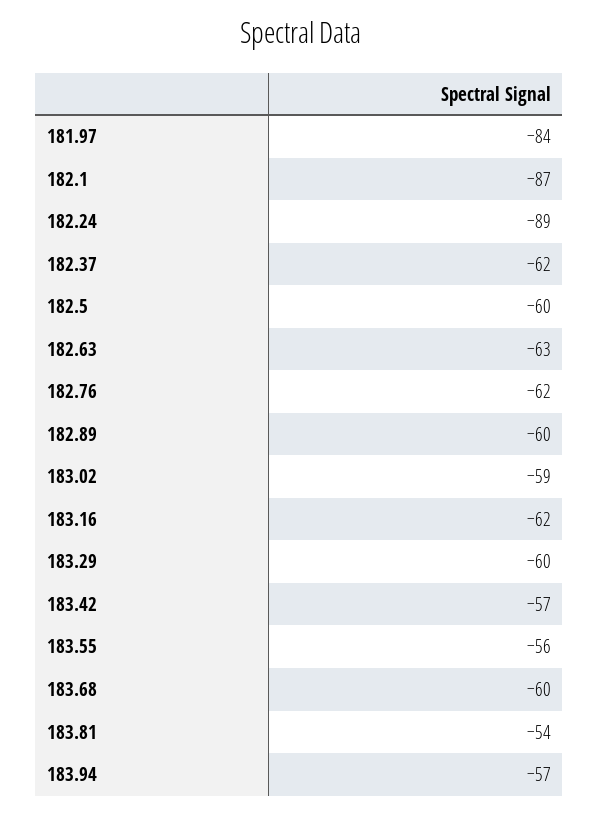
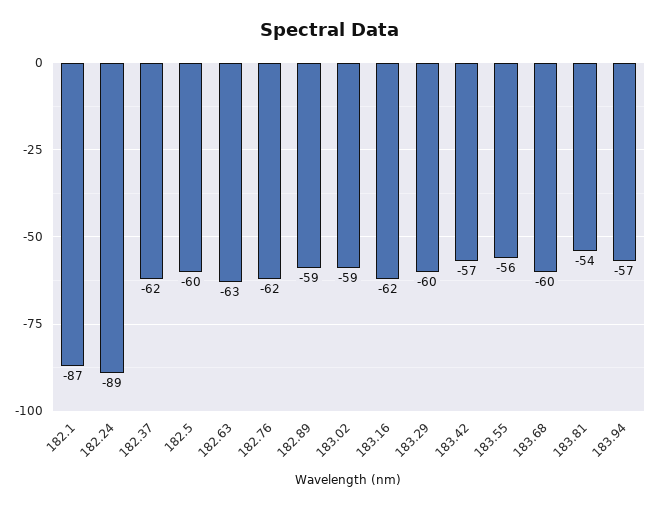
  {
-   "181.97": -84,
    "182.1": -87,
    "182.24": -89,
    "182.37": -62,
    "182.5": -60,
    "182.63": -63,
    "182.76": -62,
-   "182.89": -60,
+   "182.89": -59,
    "183.02": -59,
    "183.16": -62,
    "183.29": -60,
    "183.42": -57,
    "183.55": -56,
    "183.68": -60,
    "183.81": -54,
    "183.94": -57
  }

